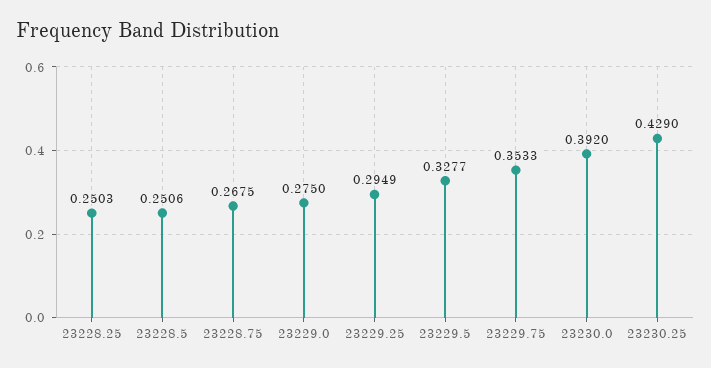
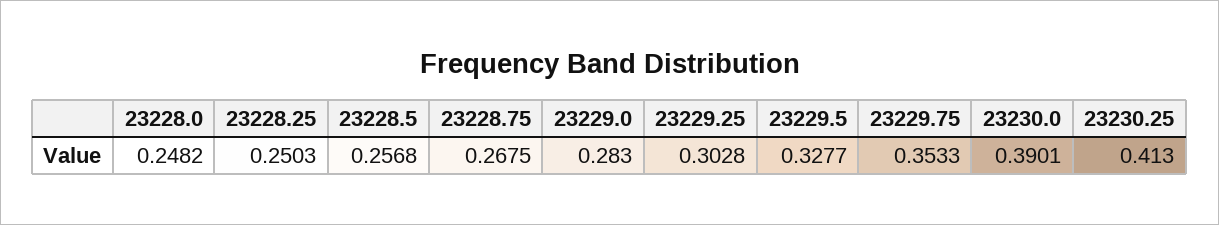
  {
    "23228.25": 0.2503,
-   "23228.5": 0.2506,
+   "23228.5": 0.2568,
    "23228.75": 0.2675,
-   "23229.0": 0.275,
+   "23229.0": 0.283,
-   "23229.25": 0.2949,
+   "23229.25": 0.3028,
    "23229.5": 0.3277,
    "23229.75": 0.3533,
-   "23230.0": 0.392,
+   "23230.0": 0.3901,
-   "23230.25": 0.429
+   "23230.25": 0.413,
+   "23228.0": 0.2482
  }

